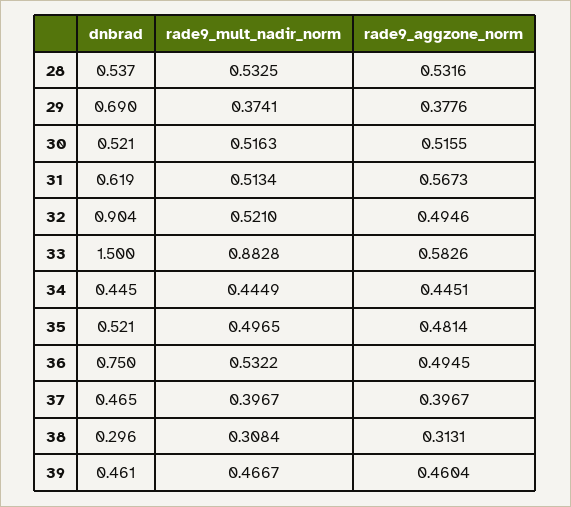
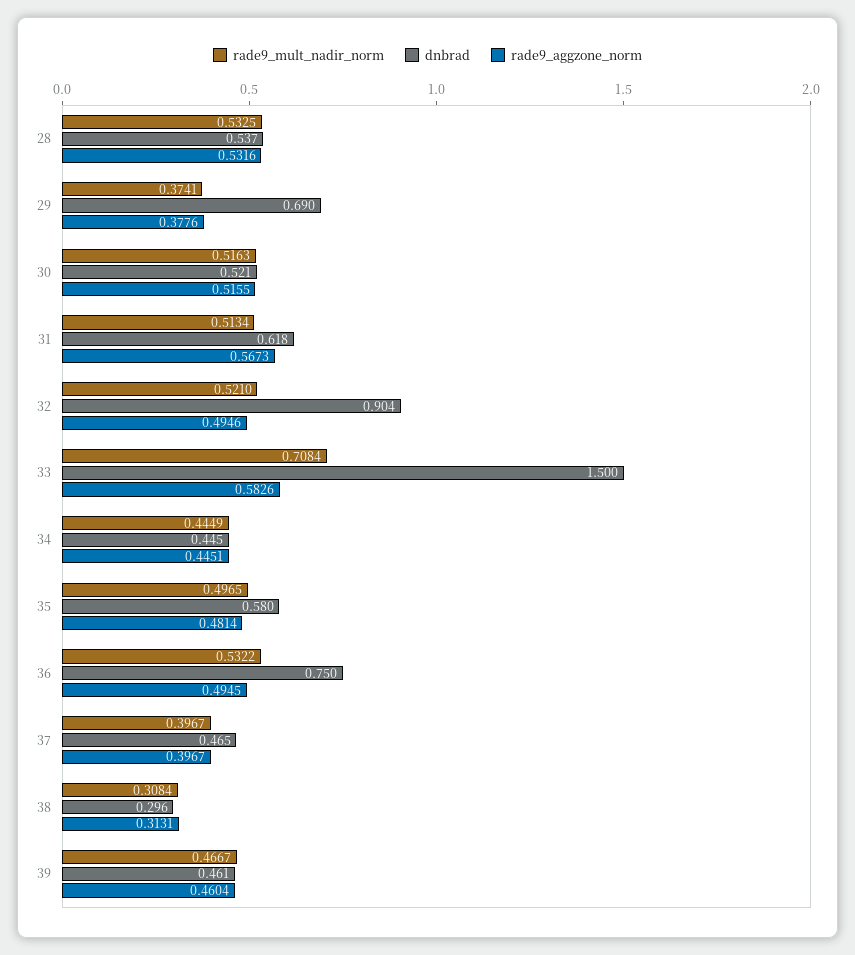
  {
    "dnbrad": {
      "28": 0.537,
      "29": 0.69,
      "30": 0.521,
-     "31": 0.619,
+     "31": 0.618,
      "32": 0.904,
      "33": 1.5,
      "34": 0.445,
-     "35": 0.521,
+     "35": 0.58,
      "36": 0.75,
      "37": 0.465,
      "38": 0.296,
      "39": 0.461
    },
    "rade9_mult_nadir_norm": {
      "28": 0.5325,
      "29": 0.3741,
      "30": 0.5163,
      "31": 0.5134,
      "32": 0.521,
-     "33": 0.8828,
+     "33": 0.7084,
      "34": 0.4449,
      "35": 0.4965,
      "36": 0.5322,
      "37": 0.3967,
      "38": 0.3084,
      "39": 0.4667
    },
    "rade9_aggzone_norm": {
      "28": 0.5316,
      "29": 0.3776,
      "30": 0.5155,
      "31": 0.5673,
      "32": 0.4946,
      "33": 0.5826,
      "34": 0.4451,
      "35": 0.4814,
      "36": 0.4945,
      "37": 0.3967,
      "38": 0.3131,
      "39": 0.4604
    }
  }

